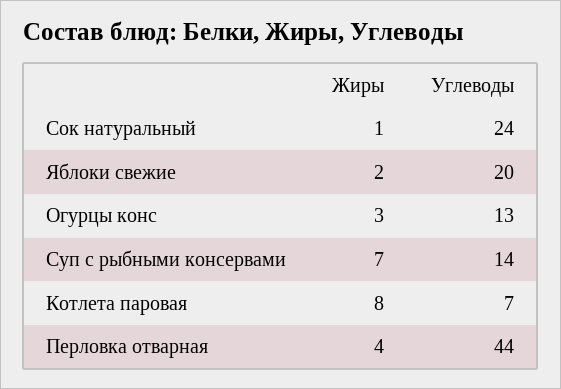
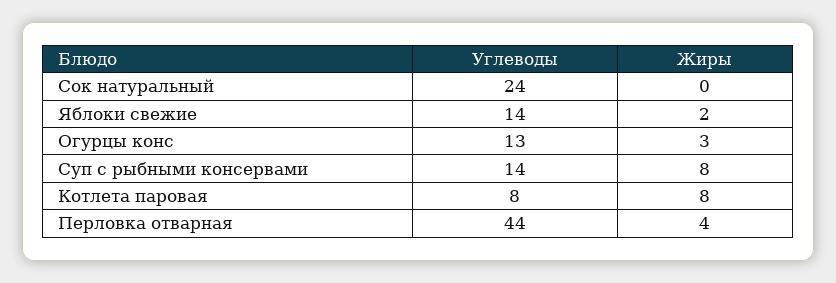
  {
    "Жиры": {
-     "Сок натуральный": 1,
+     "Сок натуральный": 0,
      "Яблоки свежие": 2,
      "Огурцы конс": 3,
-     "Суп с рыбными консервами": 7,
+     "Суп с рыбными консервами": 8,
      "Котлета паровая": 8,
      "Перловка отварная": 4
    },
    "Углеводы": {
      "Сок натуральный": 24,
-     "Яблоки свежие": 20,
+     "Яблоки свежие": 14,
      "Огурцы конс": 13,
      "Суп с рыбными консервами": 14,
-     "Котлета паровая": 7,
+     "Котлета паровая": 8,
      "Перловка отварная": 44
    }
  }

